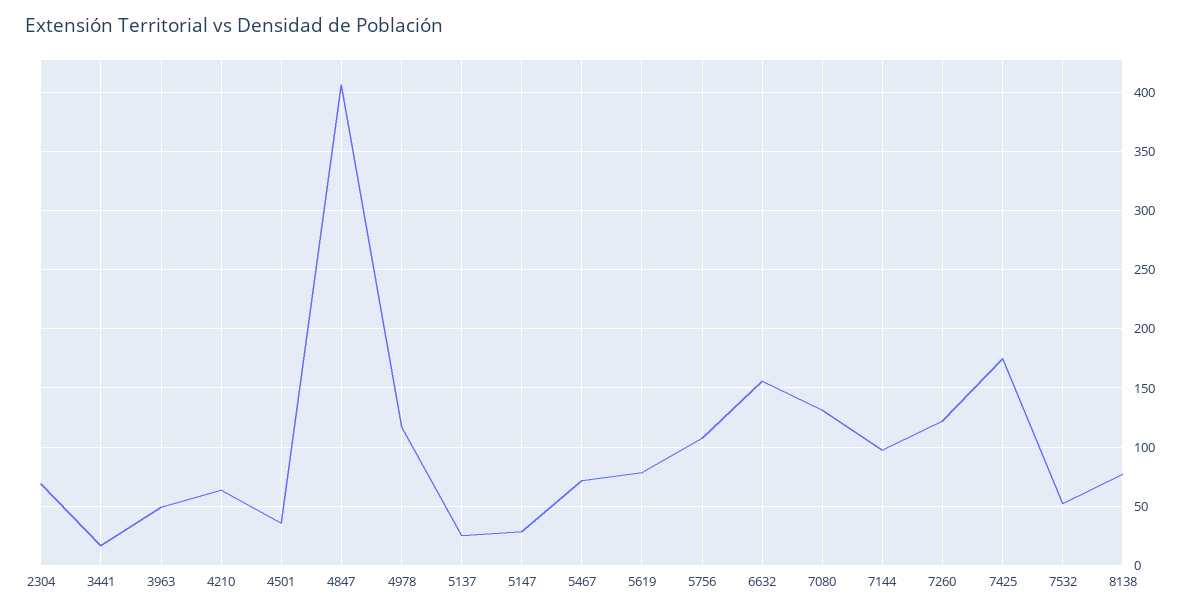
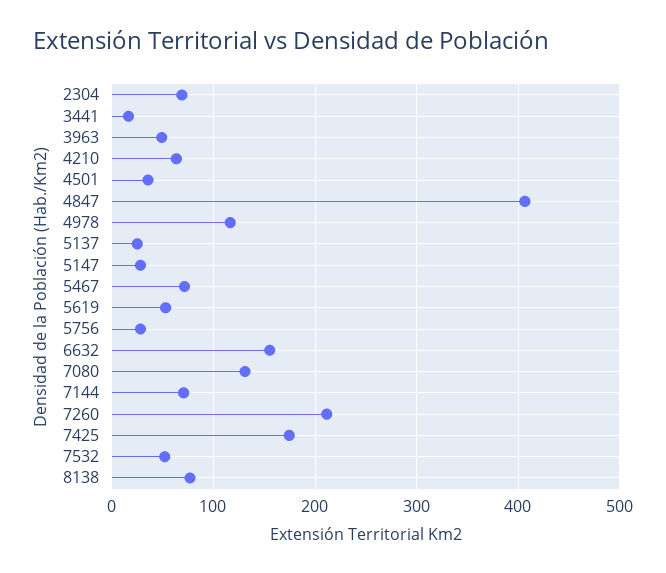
  {
    "2304": 70,
    "3441": 20,
    "3963": 50,
    "4210": 60,
    "4501": 40,
    "4847": 410,
    "4978": 120,
    "5137": 30,
    "5147": 30,
    "5467": 70,
-   "5619": 80,
+   "5619": 50,
-   "5756": 110,
+   "5756": 30,
    "6632": 160,
    "7080": 130,
-   "7144": 100,
+   "7144": 70,
-   "7260": 120,
+   "7260": 210,
    "7425": 170,
    "7532": 50,
    "8138": 80
  }

